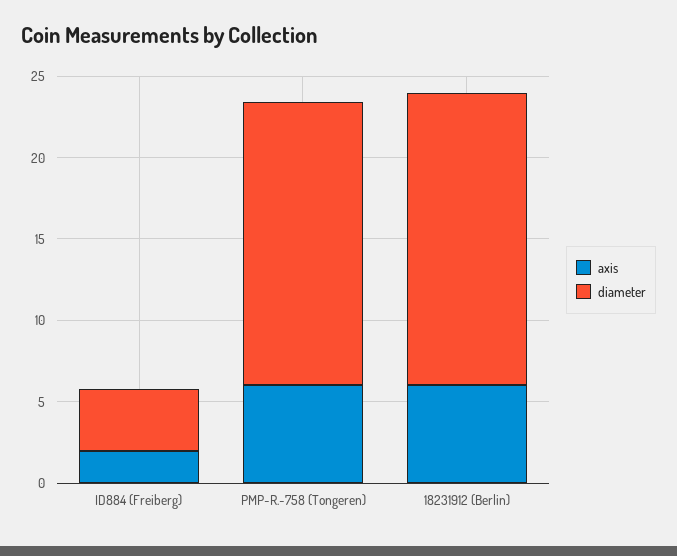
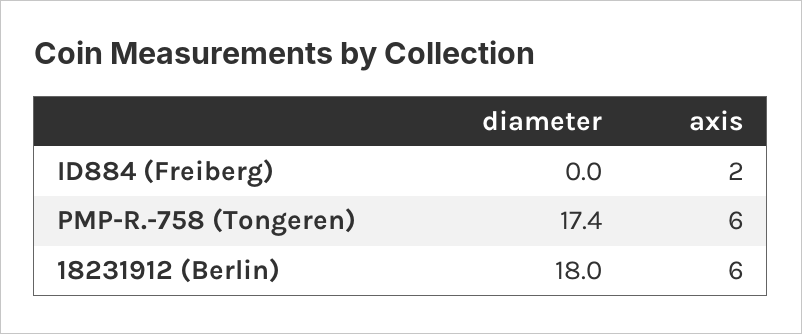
  {
    "axis": {
      "ID884 (Freiberg)": 2,
      "PMP-R.-758 (Tongeren)": 6,
      "18231912 (Berlin)": 6
    },
    "diameter": {
-     "ID884 (Freiberg)": 4,
+     "ID884 (Freiberg)": 0,
      "PMP-R.-758 (Tongeren)": 17.4,
      "18231912 (Berlin)": 18
    }
  }

